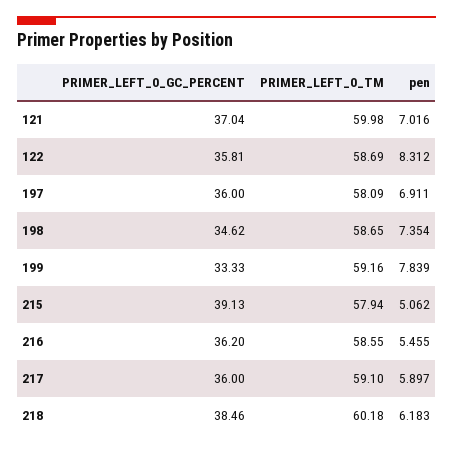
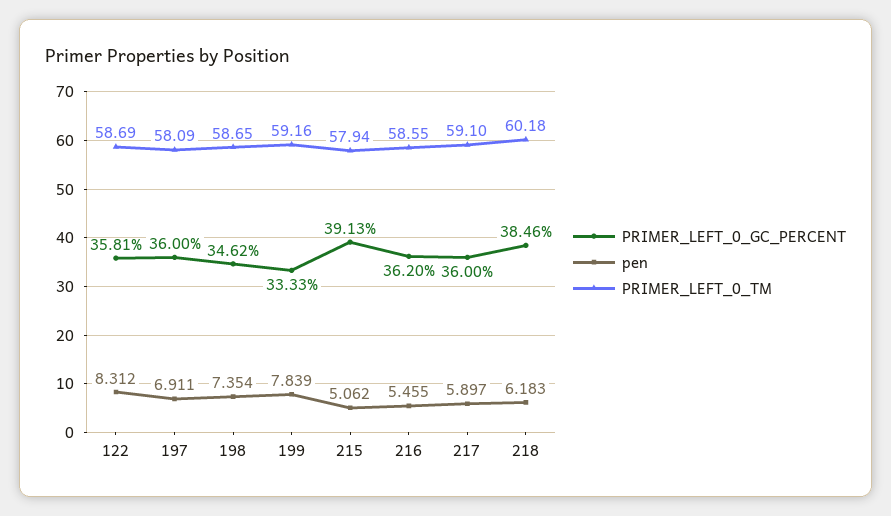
  {
    "PRIMER_LEFT_0_GC_PERCENT": {
-     "121": 37.04,
      "122": 35.81,
      "197": 36,
      "198": 34.62,
      "199": 33.33,
      "215": 39.13,
      "216": 36.2,
      "217": 36,
      "218": 38.46
    },
    "PRIMER_LEFT_0_TM": {
-     "121": 59.98,
      "122": 58.69,
      "197": 58.09,
      "198": 58.65,
      "199": 59.16,
      "215": 57.94,
      "216": 58.55,
      "217": 59.1,
      "218": 60.18
    },
    "pen": {
-     "121": 7.016,
      "122": 8.312,
      "197": 6.911,
      "198": 7.354,
      "199": 7.839,
      "215": 5.062,
      "216": 5.455,
      "217": 5.897,
      "218": 6.183
    }
  }

